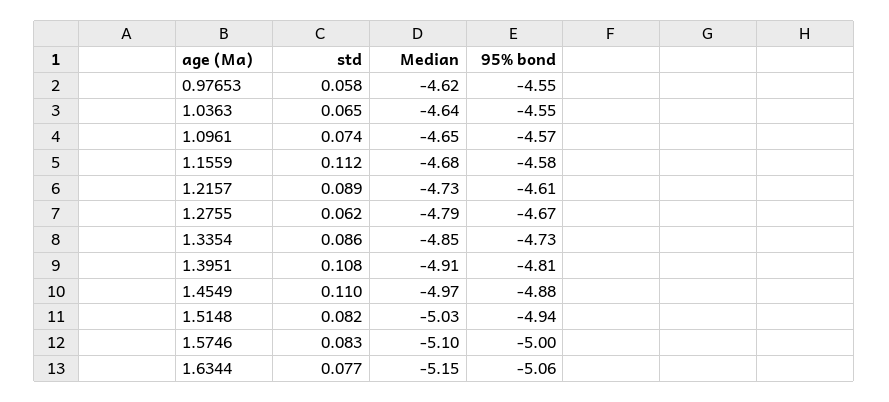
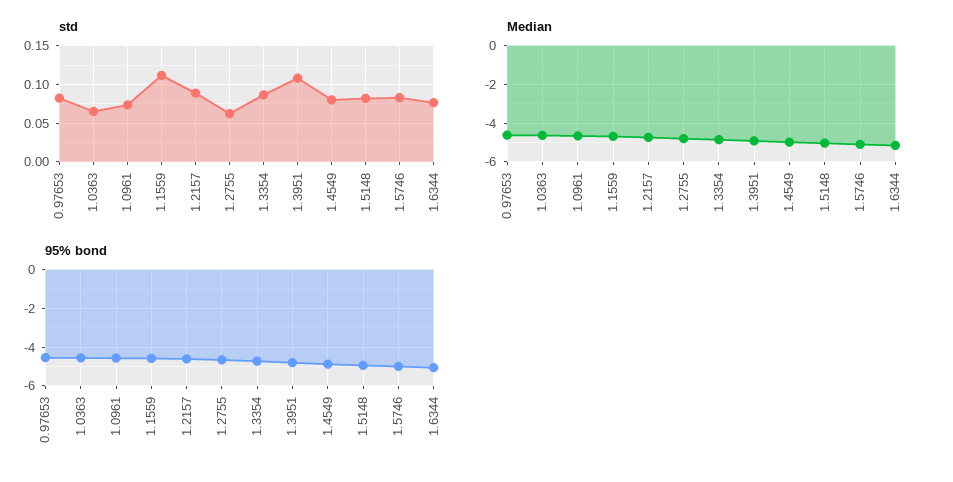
  {
    "std": {
-     "0.97653": 0.058,
+     "0.97653": 0.08,
      "1.0363": 0.065,
      "1.0961": 0.074,
      "1.1559": 0.112,
      "1.2157": 0.089,
      "1.2755": 0.062,
      "1.3354": 0.086,
      "1.3951": 0.108,
-     "1.4549": 0.11,
+     "1.4549": 0.08,
      "1.5148": 0.082,
      "1.5746": 0.083,
      "1.6344": 0.077
    },
    "Median": {
      "0.97653": -4.62,
      "1.0363": -4.64,
      "1.0961": -4.65,
      "1.1559": -4.68,
      "1.2157": -4.73,
      "1.2755": -4.79,
      "1.3354": -4.85,
      "1.3951": -4.91,
      "1.4549": -4.97,
      "1.5148": -5.03,
      "1.5746": -5.1,
      "1.6344": -5.15
    },
    "95% bond": {
      "0.97653": -4.55,
      "1.0363": -4.55,
      "1.0961": -4.57,
      "1.1559": -4.58,
      "1.2157": -4.61,
      "1.2755": -4.67,
      "1.3354": -4.73,
      "1.3951": -4.81,
      "1.4549": -4.88,
      "1.5148": -4.94,
      "1.5746": -5,
      "1.6344": -5.06
    }
  }

